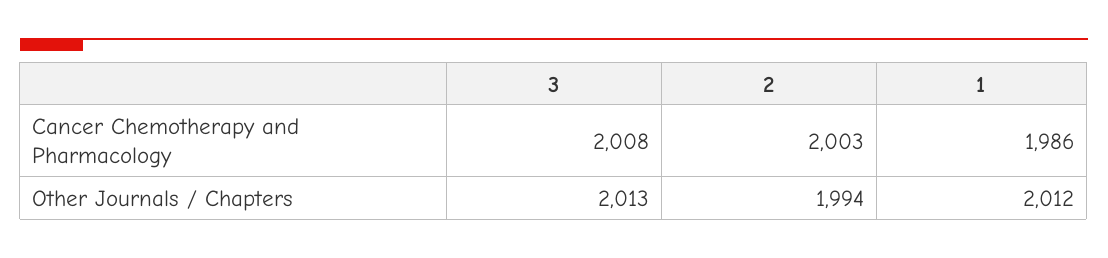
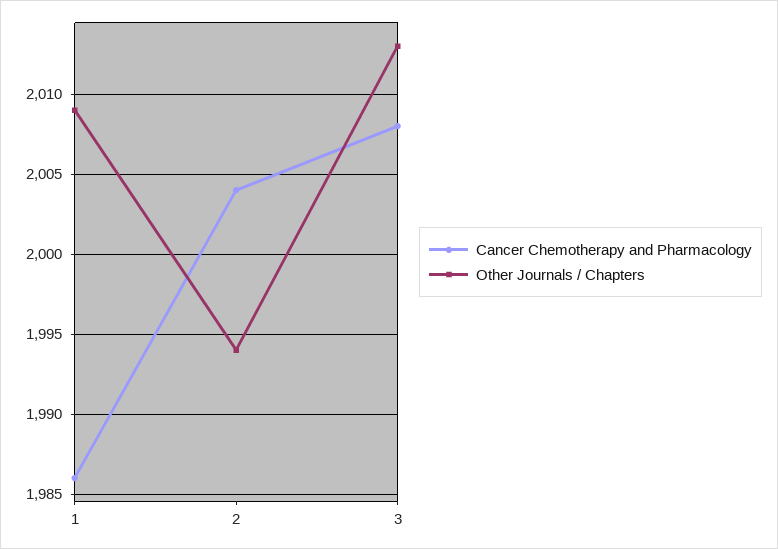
  {
    "Cancer Chemotherapy and Pharmacology": {
      "3": 2008,
-     "2": 2003,
+     "2": 2004,
      "1": 1986
    },
    "Other Journals / Chapters": {
      "3": 2013,
      "2": 1994,
-     "1": 2012
+     "1": 2009
    }
  }

